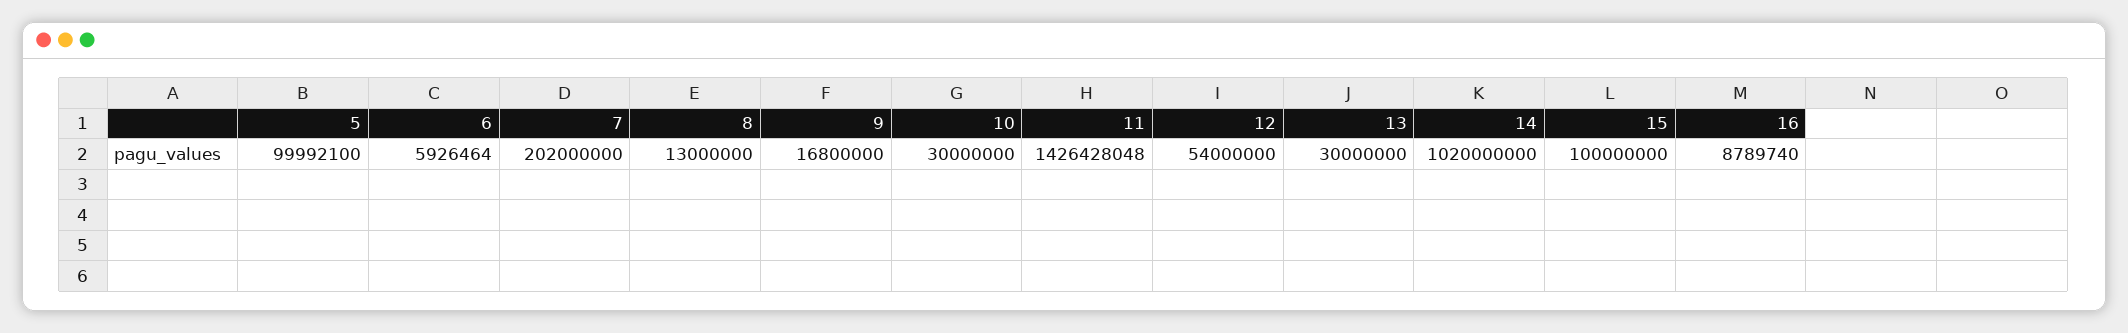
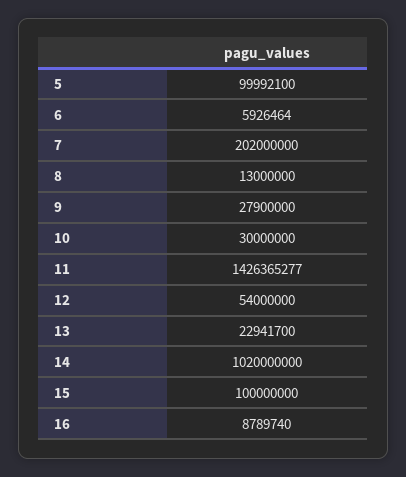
  {
    "5": 99992100,
    "6": 5926464,
    "7": 202000000,
    "8": 13000000,
-   "9": 16800000,
+   "9": 27900000,
    "10": 30000000,
-   "11": 1426428048,
+   "11": 1426365277,
    "12": 54000000,
-   "13": 30000000,
+   "13": 22941700,
    "14": 1020000000,
    "15": 100000000,
    "16": 8789740
  }

